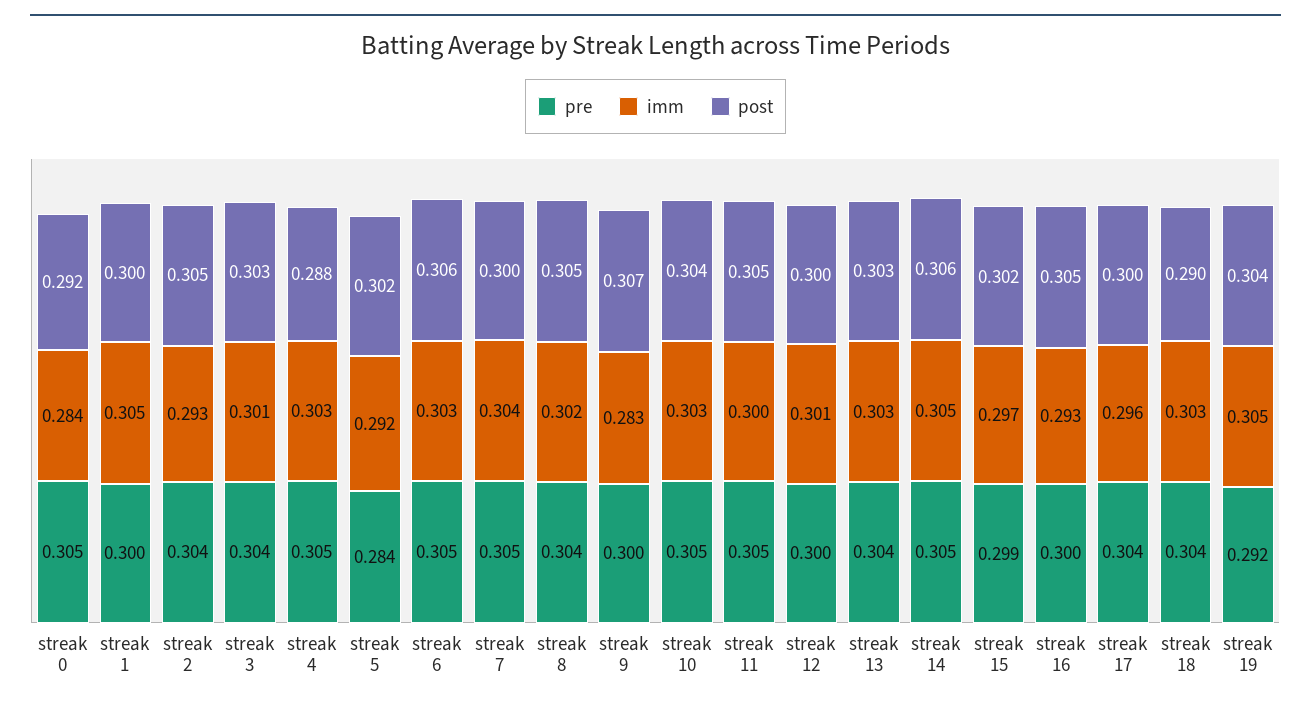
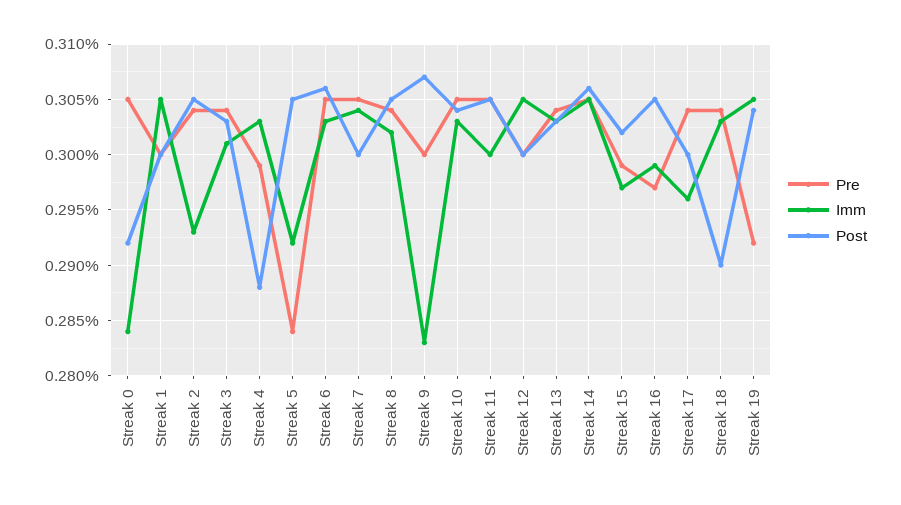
  {
    "pre": {
      "streak 0": 0.305,
      "streak 1": 0.3,
      "streak 2": 0.304,
      "streak 3": 0.304,
-     "streak 4": 0.305,
+     "streak 4": 0.299,
      "streak 5": 0.284,
      "streak 6": 0.305,
      "streak 7": 0.305,
      "streak 8": 0.304,
      "streak 9": 0.3,
      "streak 10": 0.305,
      "streak 11": 0.305,
      "streak 12": 0.3,
      "streak 13": 0.304,
      "streak 14": 0.305,
      "streak 15": 0.299,
-     "streak 16": 0.3,
+     "streak 16": 0.297,
      "streak 17": 0.304,
      "streak 18": 0.304,
      "streak 19": 0.292
    },
    "imm": {
      "streak 0": 0.284,
      "streak 1": 0.305,
      "streak 2": 0.293,
      "streak 3": 0.301,
      "streak 4": 0.303,
      "streak 5": 0.292,
      "streak 6": 0.303,
      "streak 7": 0.304,
      "streak 8": 0.302,
      "streak 9": 0.283,
      "streak 10": 0.303,
      "streak 11": 0.3,
-     "streak 12": 0.301,
+     "streak 12": 0.305,
      "streak 13": 0.303,
      "streak 14": 0.305,
      "streak 15": 0.297,
-     "streak 16": 0.293,
+     "streak 16": 0.299,
      "streak 17": 0.296,
      "streak 18": 0.303,
      "streak 19": 0.305
    },
    "post": {
      "streak 0": 0.292,
      "streak 1": 0.3,
      "streak 2": 0.305,
      "streak 3": 0.303,
      "streak 4": 0.288,
-     "streak 5": 0.302,
+     "streak 5": 0.305,
      "streak 6": 0.306,
      "streak 7": 0.3,
      "streak 8": 0.305,
      "streak 9": 0.307,
      "streak 10": 0.304,
      "streak 11": 0.305,
      "streak 12": 0.3,
      "streak 13": 0.303,
      "streak 14": 0.306,
      "streak 15": 0.302,
      "streak 16": 0.305,
      "streak 17": 0.3,
      "streak 18": 0.29,
      "streak 19": 0.304
    }
  }

